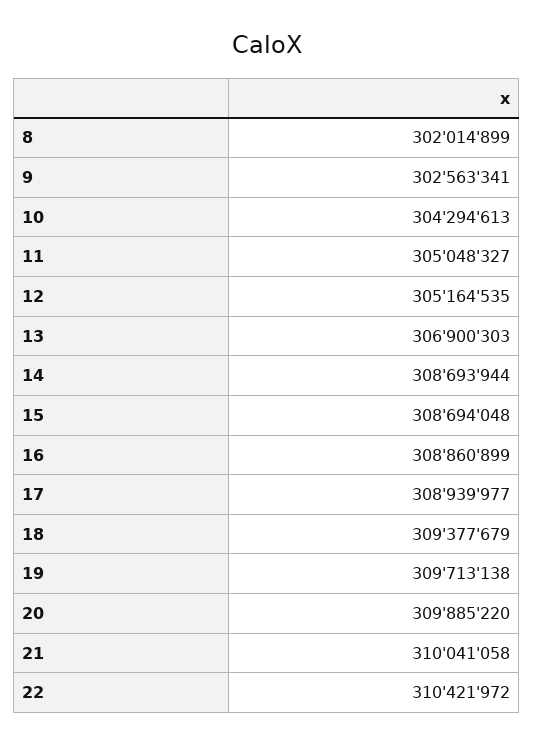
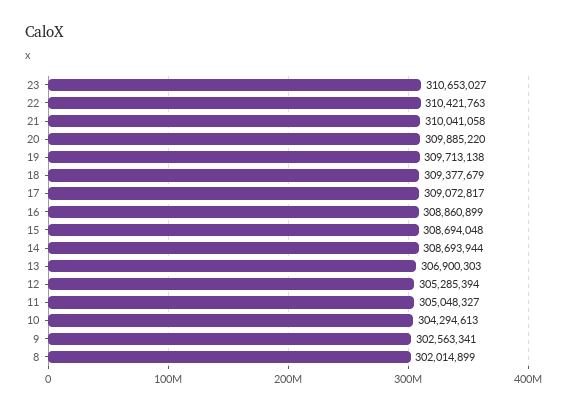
  {
    "8": 302014899,
    "9": 302563341,
    "10": 304294613,
    "11": 305048327,
-   "12": 305164535,
+   "12": 305285394,
    "13": 306900303,
    "14": 308693944,
    "15": 308694048,
    "16": 308860899,
-   "17": 308939977,
+   "17": 309072817,
    "18": 309377679,
    "19": 309713138,
    "20": 309885220,
    "21": 310041058,
-   "22": 310421972
+   "22": 310421763,
+   "23": 310653027
  }

